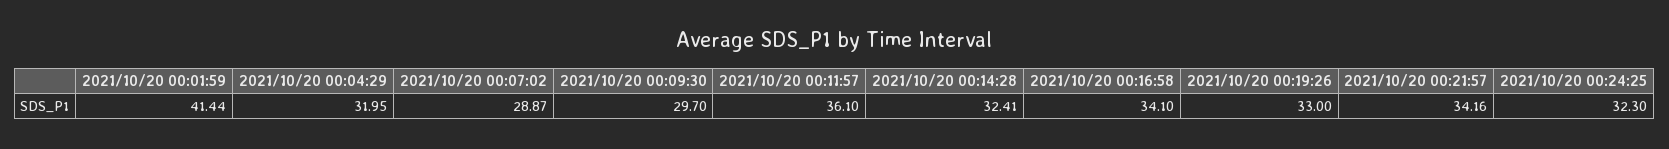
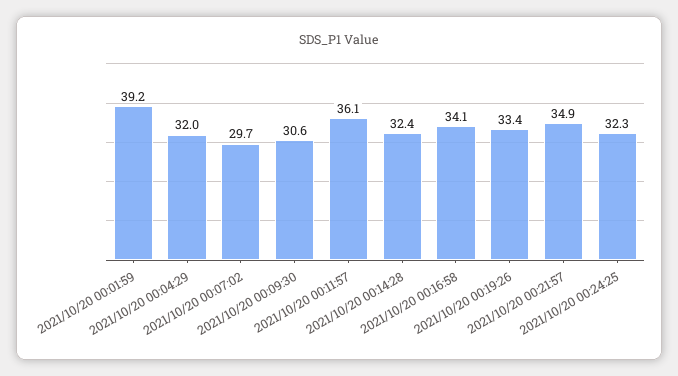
  {
-   "2021/10/20 00:01:59": 41.44,
+   "2021/10/20 00:01:59": 39.2,
    "2021/10/20 00:04:29": 31.95,
-   "2021/10/20 00:07:02": 28.87,
+   "2021/10/20 00:07:02": 29.7,
-   "2021/10/20 00:09:30": 29.7,
+   "2021/10/20 00:09:30": 30.6,
    "2021/10/20 00:11:57": 36.1,
    "2021/10/20 00:14:28": 32.41,
    "2021/10/20 00:16:58": 34.1,
-   "2021/10/20 00:19:26": 33,
+   "2021/10/20 00:19:26": 33.4,
-   "2021/10/20 00:21:57": 34.16,
+   "2021/10/20 00:21:57": 34.9,
    "2021/10/20 00:24:25": 32.3
  }

